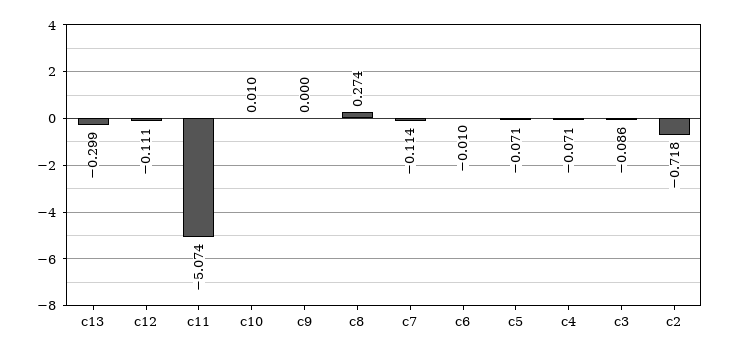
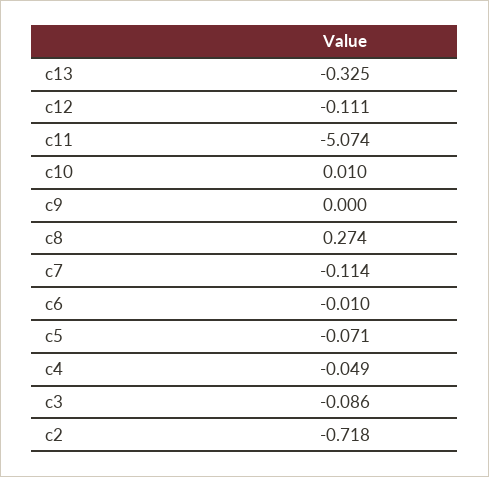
  {
-   "c13": -0.299,
+   "c13": -0.325,
    "c12": -0.111,
    "c11": -5.074,
    "c10": 0.01,
    "c9": 0,
    "c8": 0.274,
    "c7": -0.114,
    "c6": -0.01,
    "c5": -0.071,
-   "c4": -0.071,
+   "c4": -0.049,
    "c3": -0.086,
    "c2": -0.718
  }

